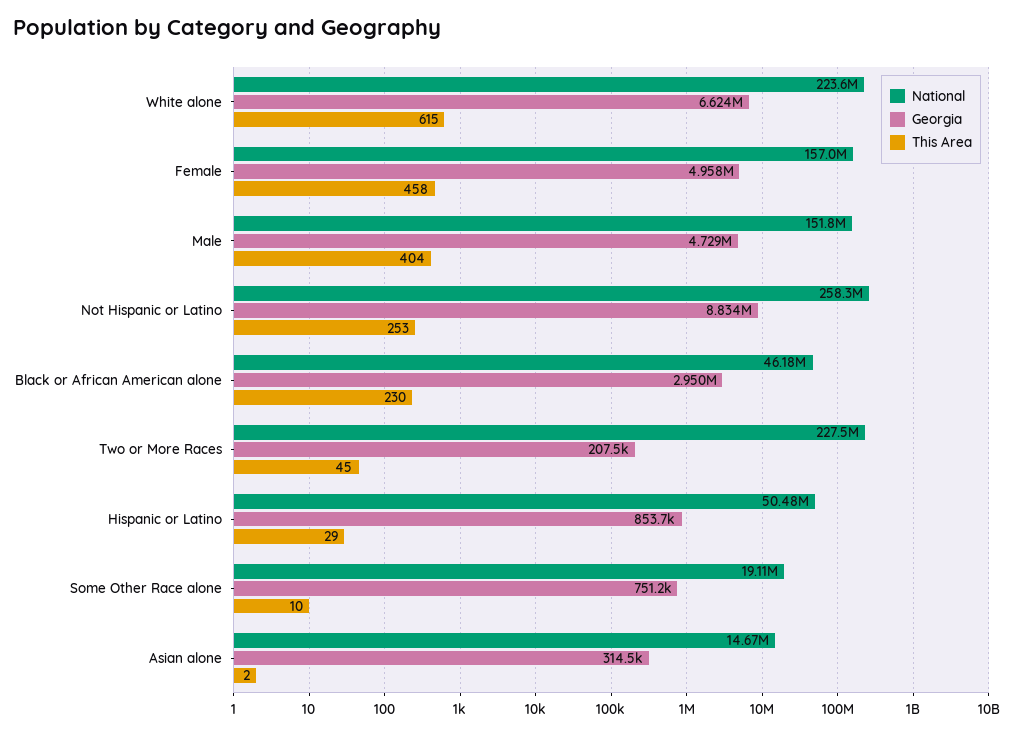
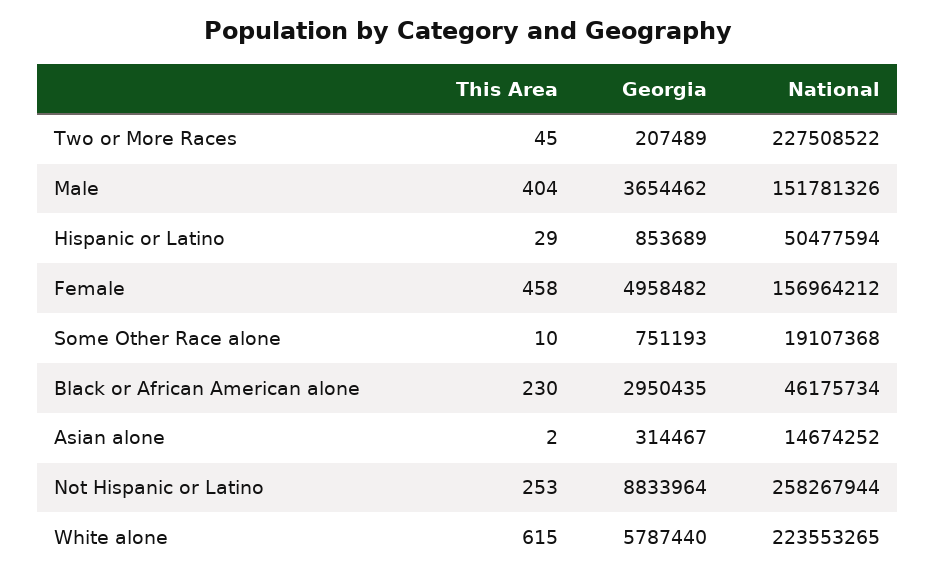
  {
    "National": {
      "White alone": 223553265,
      "Female": 156964212,
      "Male": 151781326,
      "Not Hispanic or Latino": 258267944,
      "Black or African American alone": 46175734,
      "Two or More Races": 227508522,
      "Hispanic or Latino": 50477594,
      "Some Other Race alone": 19107368,
      "Asian alone": 14674252
    },
    "Georgia": {
-     "White alone": 6624000,
+     "White alone": 5787440,
      "Female": 4958482,
-     "Male": 4729000,
+     "Male": 3654462,
      "Not Hispanic or Latino": 8833964,
      "Black or African American alone": 2950435,
      "Two or More Races": 207489,
      "Hispanic or Latino": 853689,
      "Some Other Race alone": 751193,
      "Asian alone": 314467
    },
    "This Area": {
      "White alone": 615,
      "Female": 458,
      "Male": 404,
      "Not Hispanic or Latino": 253,
      "Black or African American alone": 230,
      "Two or More Races": 45,
      "Hispanic or Latino": 29,
      "Some Other Race alone": 10,
      "Asian alone": 2
    }
  }

